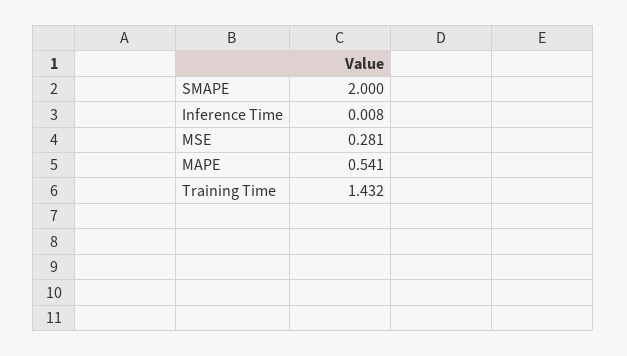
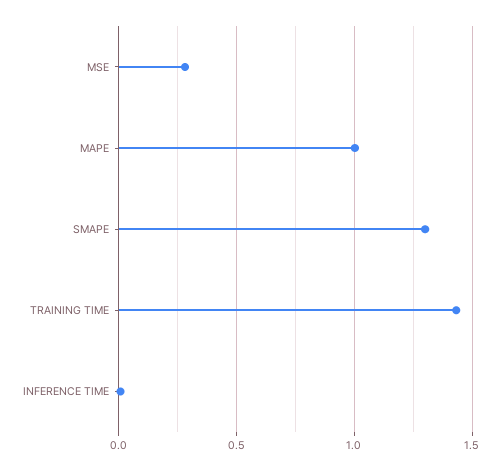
  {
-   "SMAPE": 2,
+   "SMAPE": 1.3,
    "Inference Time": 0.008,
    "MSE": 0.281,
-   "MAPE": 0.541,
+   "MAPE": 1,
    "Training Time": 1.432
  }

